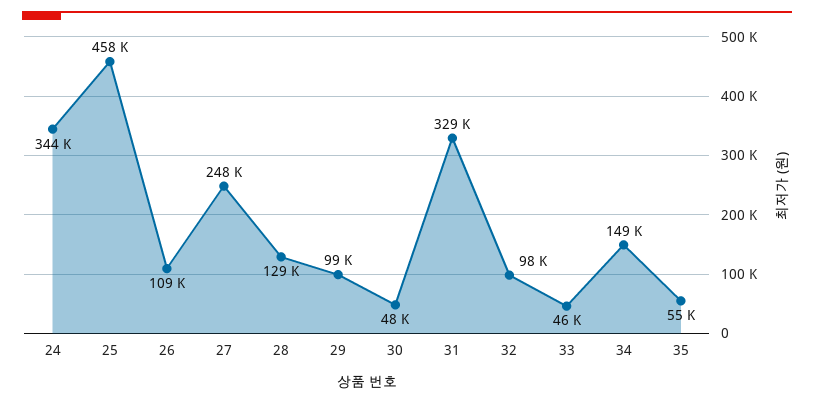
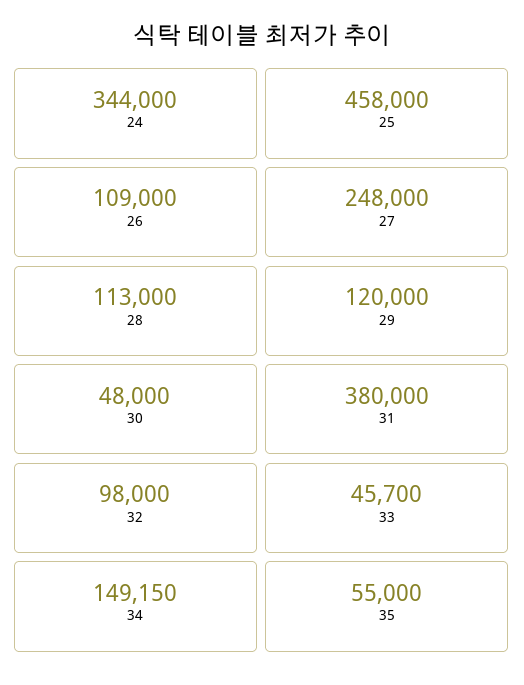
  {
    "24": 344000,
    "25": 458000,
    "26": 109000,
    "27": 248000,
-   "28": 129000,
+   "28": 113000,
-   "29": 99000,
+   "29": 120000,
    "30": 48000,
-   "31": 329000,
+   "31": 380000,
    "32": 98000,
    "33": 45700,
    "34": 149150,
    "35": 55000
  }

